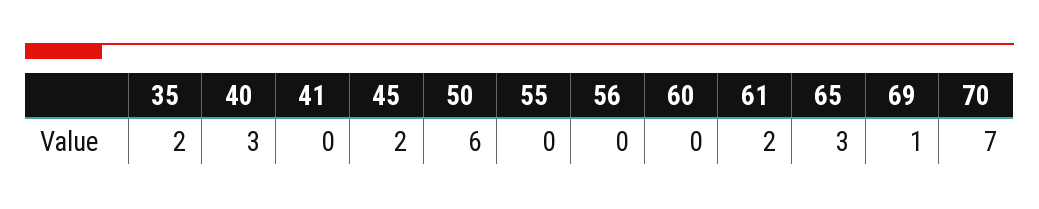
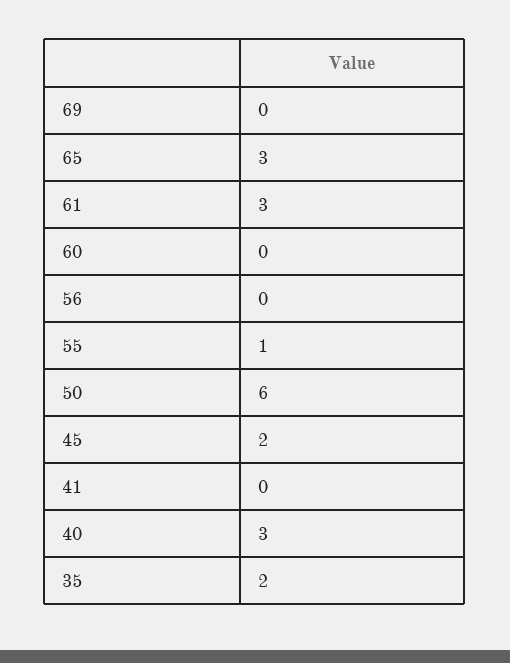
  {
    "35": 2,
    "40": 3,
    "41": 0,
    "45": 2,
    "50": 6,
-   "55": 0,
+   "55": 1,
    "56": 0,
    "60": 0,
-   "61": 2,
+   "61": 3,
    "65": 3,
-   "69": 1,
+   "69": 0
-   "70": 7
  }

